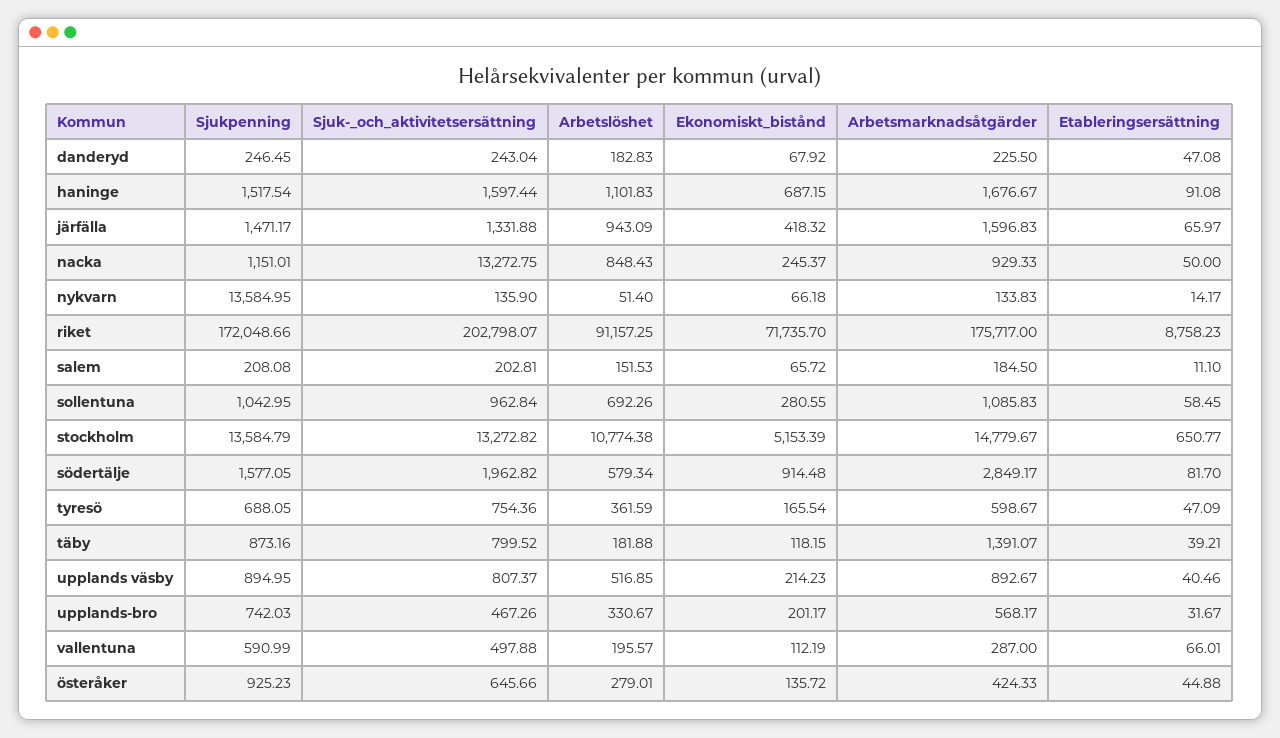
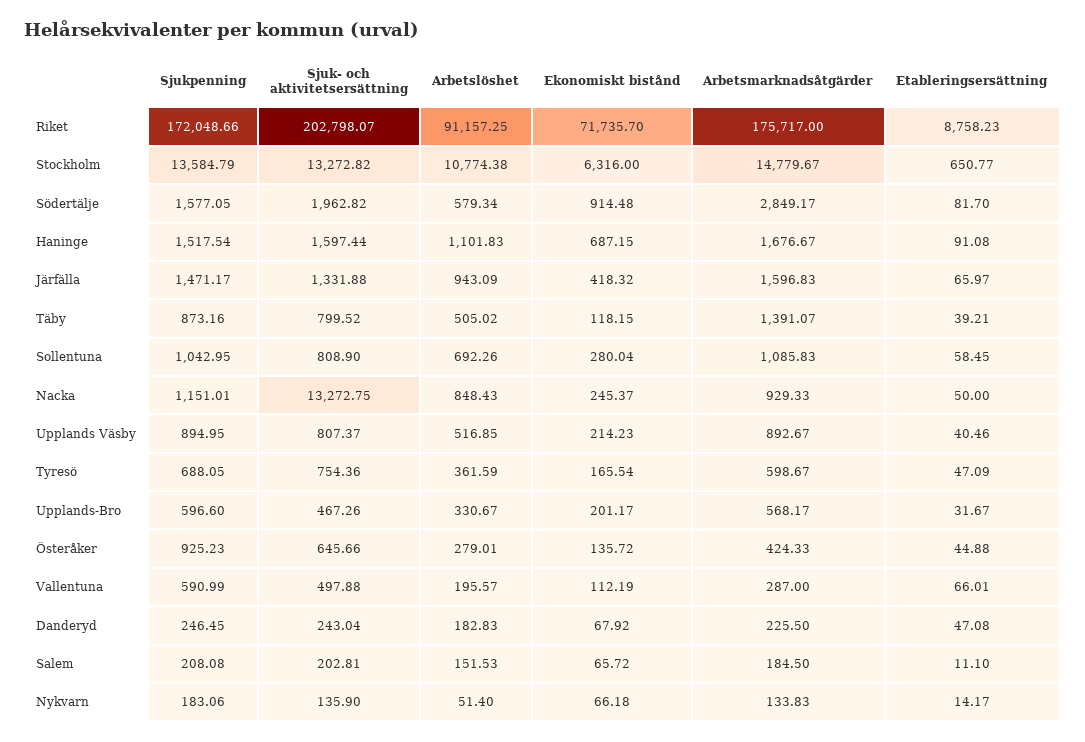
  {
    "Sjukpenning": {
      "danderyd": 246.45,
      "haninge": 1517.54,
      "järfälla": 1471.17,
      "nacka": 1151.01,
-     "nykvarn": 13584.95,
+     "nykvarn": 183.06,
      "riket": 172048.66,
      "salem": 208.08,
      "sollentuna": 1042.95,
      "stockholm": 13584.79,
      "södertälje": 1577.05,
      "tyresö": 688.05,
      "täby": 873.16,
      "upplands väsby": 894.95,
-     "upplands-bro": 742.03,
+     "upplands-bro": 596.6,
      "vallentuna": 590.99,
      "österåker": 925.23
    },
    "Sjuk-_och_aktivitetsersättning": {
      "danderyd": 243.04,
      "haninge": 1597.44,
      "järfälla": 1331.88,
      "nacka": 13272.75,
      "nykvarn": 135.9,
      "riket": 202798.07,
      "salem": 202.81,
-     "sollentuna": 962.84,
+     "sollentuna": 808.9,
      "stockholm": 13272.82,
      "södertälje": 1962.82,
      "tyresö": 754.36,
      "täby": 799.52,
      "upplands väsby": 807.37,
      "upplands-bro": 467.26,
      "vallentuna": 497.88,
      "österåker": 645.66
    },
    "Arbetslöshet": {
      "danderyd": 182.83,
      "haninge": 1101.83,
      "järfälla": 943.09,
      "nacka": 848.43,
      "nykvarn": 51.4,
      "riket": 91157.25,
      "salem": 151.53,
      "sollentuna": 692.26,
      "stockholm": 10774.38,
      "södertälje": 579.34,
      "tyresö": 361.59,
-     "täby": 181.88,
+     "täby": 505.02,
      "upplands väsby": 516.85,
      "upplands-bro": 330.67,
      "vallentuna": 195.57,
      "österåker": 279.01
    },
    "Ekonomiskt_bistånd": {
      "danderyd": 67.92,
      "haninge": 687.15,
      "järfälla": 418.32,
      "nacka": 245.37,
      "nykvarn": 66.18,
      "riket": 71735.7,
      "salem": 65.72,
-     "sollentuna": 280.55,
+     "sollentuna": 280.04,
-     "stockholm": 5153.39,
+     "stockholm": 6316,
      "södertälje": 914.48,
      "tyresö": 165.54,
      "täby": 118.15,
      "upplands väsby": 214.23,
      "upplands-bro": 201.17,
      "vallentuna": 112.19,
      "österåker": 135.72
    },
    "Arbetsmarknadsåtgärder": {
      "danderyd": 225.5,
      "haninge": 1676.67,
      "järfälla": 1596.83,
      "nacka": 929.33,
      "nykvarn": 133.83,
      "riket": 175717,
      "salem": 184.5,
      "sollentuna": 1085.83,
      "stockholm": 14779.67,
      "södertälje": 2849.17,
      "tyresö": 598.67,
      "täby": 1391.07,
      "upplands väsby": 892.67,
      "upplands-bro": 568.17,
      "vallentuna": 287,
      "österåker": 424.33
    },
    "Etableringsersättning": {
      "danderyd": 47.08,
      "haninge": 91.08,
      "järfälla": 65.97,
      "nacka": 50,
      "nykvarn": 14.17,
      "riket": 8758.23,
      "salem": 11.1,
      "sollentuna": 58.45,
      "stockholm": 650.77,
      "södertälje": 81.7,
      "tyresö": 47.09,
      "täby": 39.21,
      "upplands väsby": 40.46,
      "upplands-bro": 31.67,
      "vallentuna": 66.01,
      "österåker": 44.88
    }
  }

